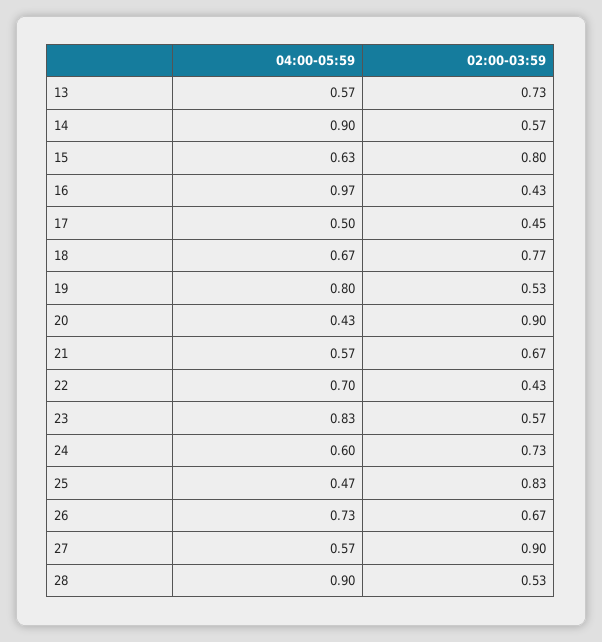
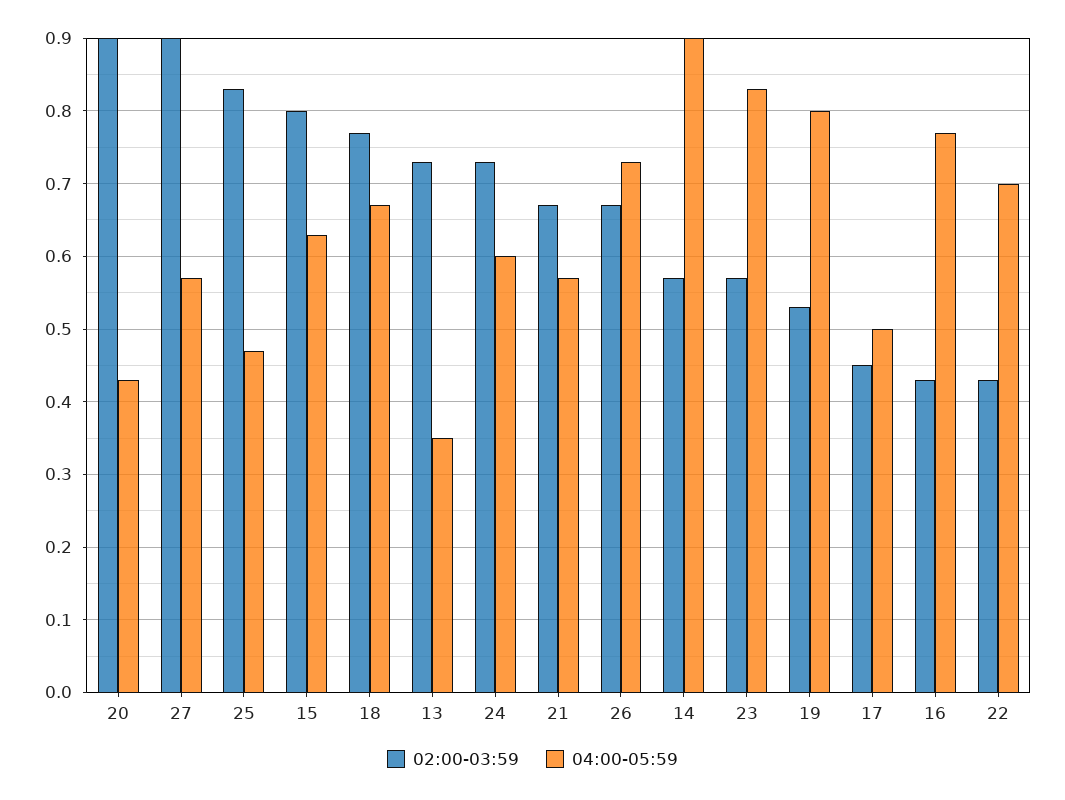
  {
    "04:00-05:59": {
-     "13": 0.57,
+     "13": 0.35,
      "14": 0.9,
      "15": 0.63,
-     "16": 0.97,
+     "16": 0.77,
      "17": 0.5,
      "18": 0.67,
      "19": 0.8,
      "20": 0.43,
      "21": 0.57,
      "22": 0.7,
      "23": 0.83,
      "24": 0.6,
      "25": 0.47,
      "26": 0.73,
-     "27": 0.57,
+     "27": 0.57
-     "28": 0.9
    },
    "02:00-03:59": {
      "13": 0.73,
      "14": 0.57,
      "15": 0.8,
      "16": 0.43,
      "17": 0.45,
      "18": 0.77,
      "19": 0.53,
      "20": 0.9,
      "21": 0.67,
      "22": 0.43,
      "23": 0.57,
      "24": 0.73,
      "25": 0.83,
      "26": 0.67,
-     "27": 0.9,
+     "27": 0.9
-     "28": 0.53
    }
  }

